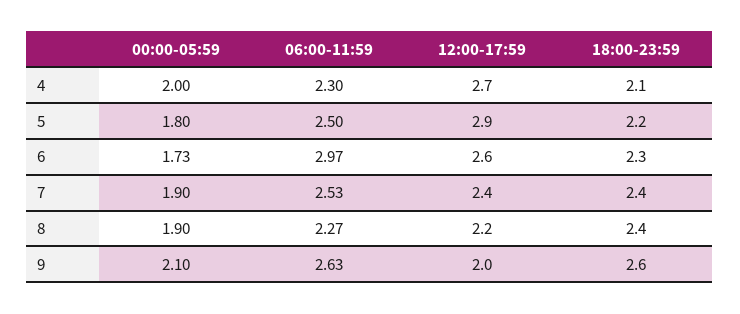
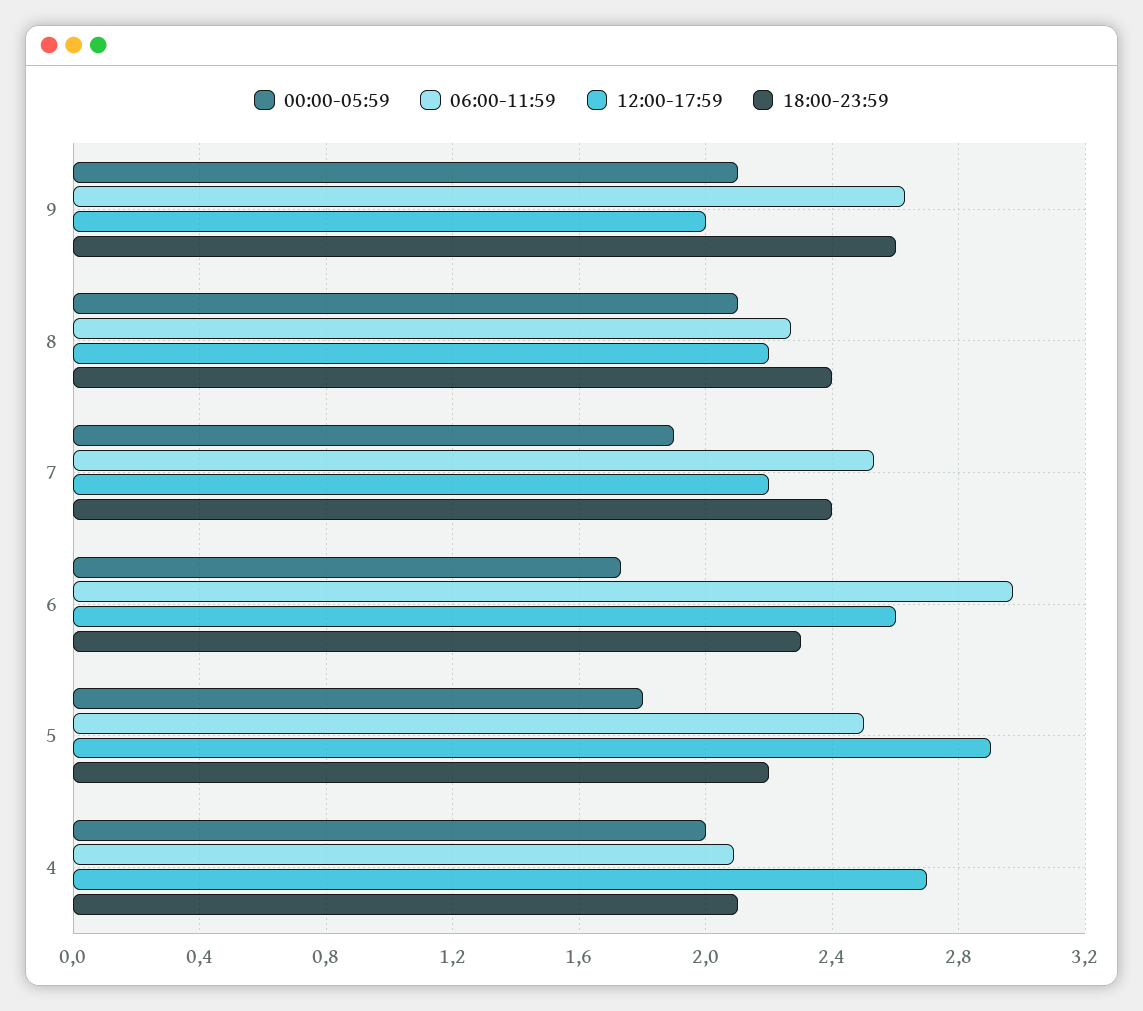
  {
    "00:00-05:59": {
      "4": 2,
      "5": 1.8,
      "6": 1.73,
      "7": 1.9,
-     "8": 1.9,
+     "8": 2.1,
      "9": 2.1
    },
    "06:00-11:59": {
-     "4": 2.3,
+     "4": 2.1,
      "5": 2.5,
      "6": 2.97,
      "7": 2.53,
      "8": 2.27,
      "9": 2.63
    },
    "12:00-17:59": {
      "4": 2.7,
      "5": 2.9,
      "6": 2.6,
-     "7": 2.4,
+     "7": 2.2,
      "8": 2.2,
      "9": 2
    },
    "18:00-23:59": {
      "4": 2.1,
      "5": 2.2,
      "6": 2.3,
      "7": 2.4,
      "8": 2.4,
      "9": 2.6
    }
  }

